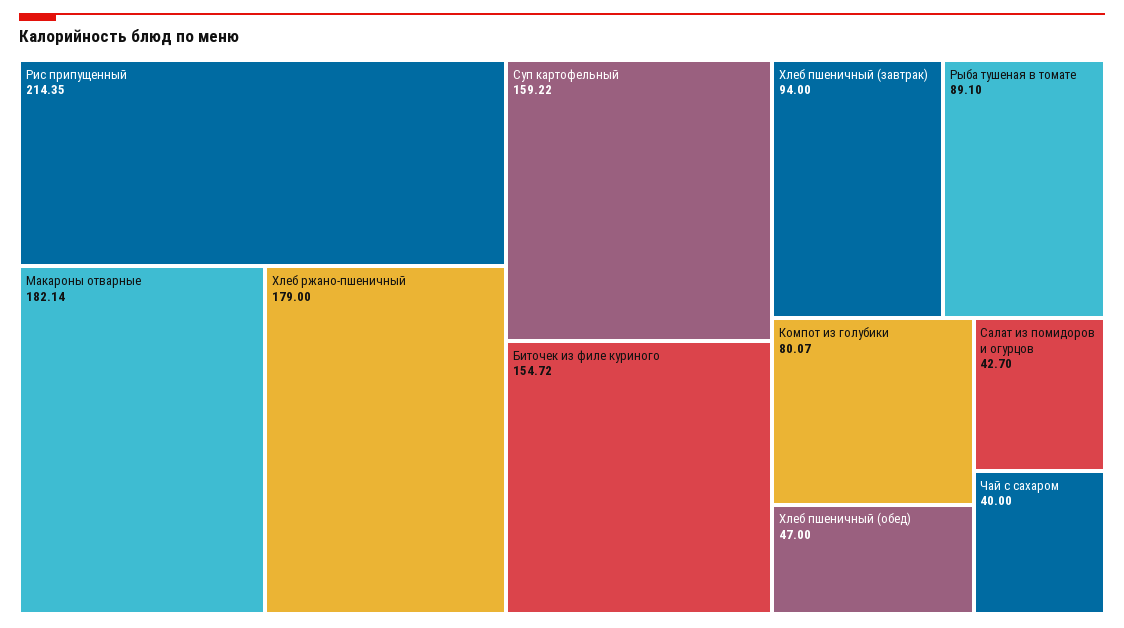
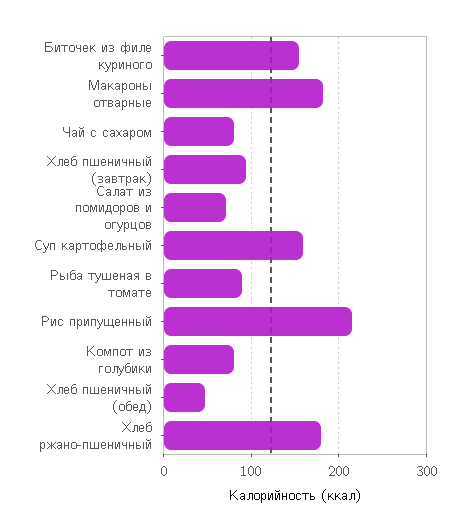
  {
    "Рис припущенный": 214.35,
    "Макароны отварные": 182.14,
    "Хлеб ржано-пшеничный": 179,
    "Суп картофельный": 159.22,
    "Биточек из филе куриного": 154.72,
    "Хлеб пшеничный (завтрак)": 94,
    "Рыба тушеная в томате": 89.1,
    "Компот из голубики": 80.07,
    "Хлеб пшеничный (обед)": 47,
-   "Салат из помидоров и огурцов": 42.7,
+   "Салат из помидоров и огурцов": 70,
-   "Чай с сахаром": 40
+   "Чай с сахаром": 80
  }

